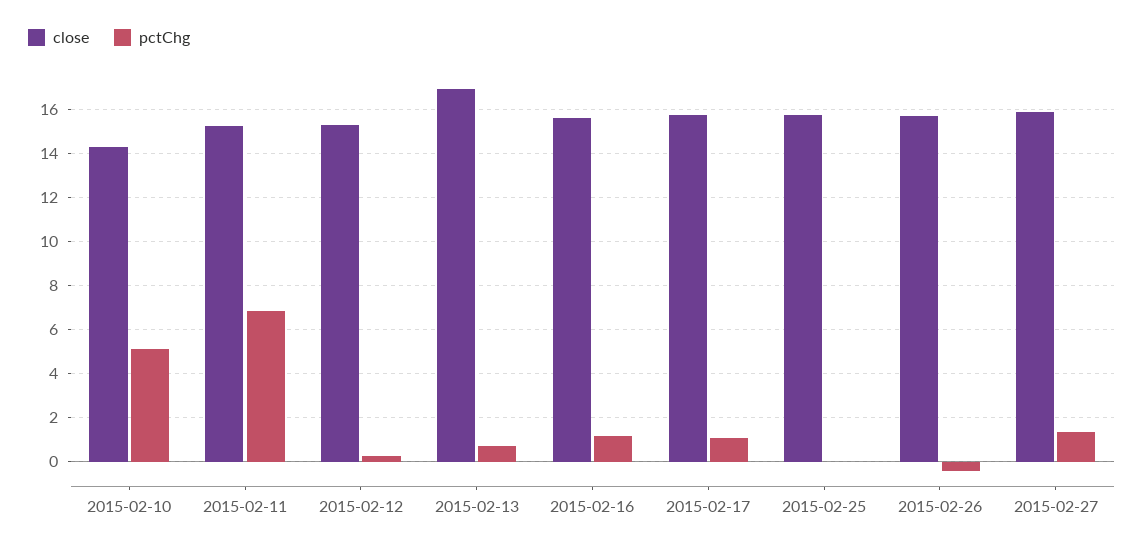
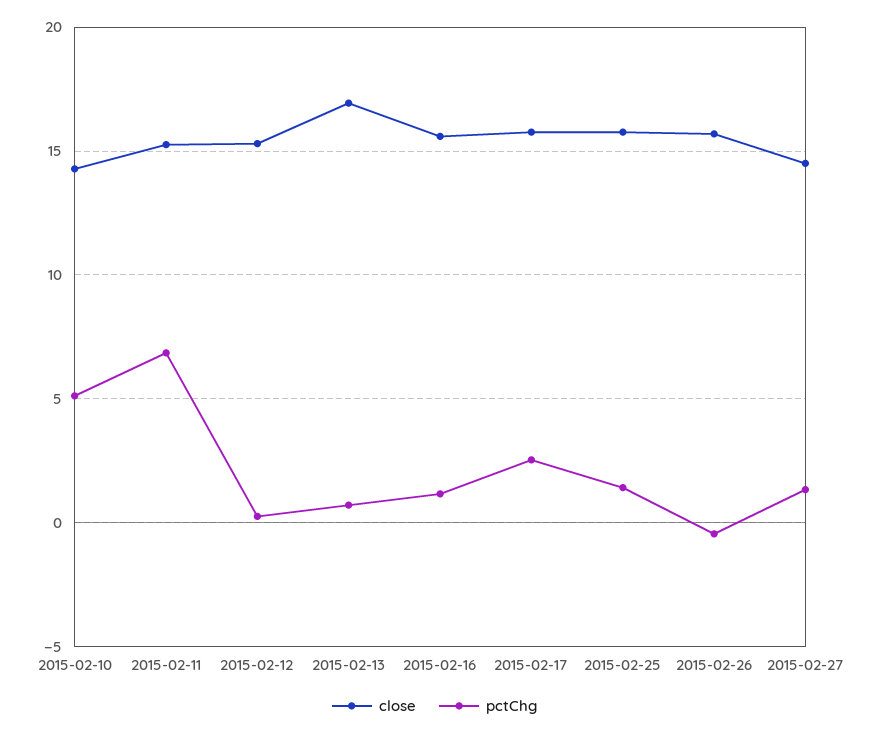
  {
    "close": {
      "2015-02-10": 14.5,
      "2015-02-11": 15.5,
      "2015-02-12": 15.5,
      "2015-02-13": 17,
      "2015-02-16": 15.5,
      "2015-02-17": 16,
      "2015-02-25": 16,
      "2015-02-26": 15.5,
-     "2015-02-27": 16
+     "2015-02-27": 14.5
    },
    "pctChg": {
      "2015-02-10": 5,
      "2015-02-11": 7,
      "2015-02-12": 0.5,
      "2015-02-13": 0.5,
      "2015-02-16": 1,
-     "2015-02-17": 1,
+     "2015-02-17": 2.5,
-     "2015-02-25": 0,
+     "2015-02-25": 1.5,
      "2015-02-26": -0.5,
      "2015-02-27": 1.5
    }
  }

